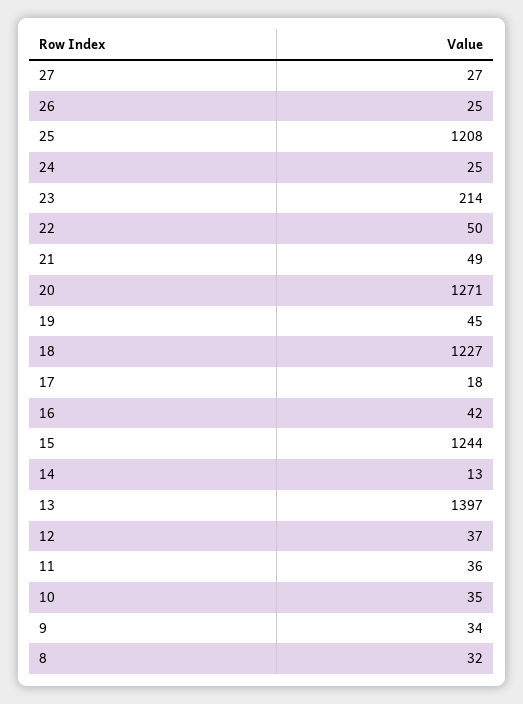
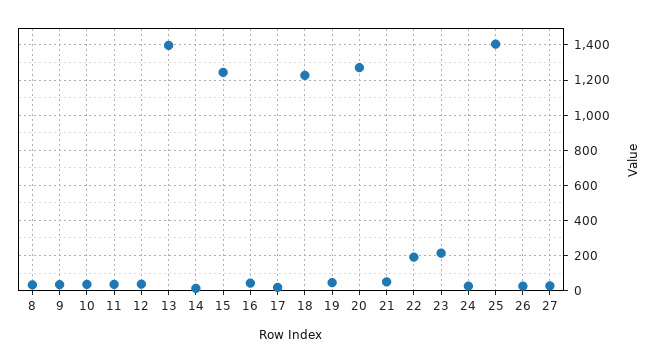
  {
    "27": 27,
    "26": 25,
-   "25": 1208,
+   "25": 1400,
    "24": 25,
    "23": 214,
-   "22": 50,
+   "22": 200,
    "21": 49,
    "20": 1271,
    "19": 45,
    "18": 1227,
    "17": 18,
    "16": 42,
    "15": 1244,
    "14": 13,
    "13": 1397,
    "12": 37,
    "11": 36,
    "10": 35,
    "9": 34,
    "8": 32
  }

